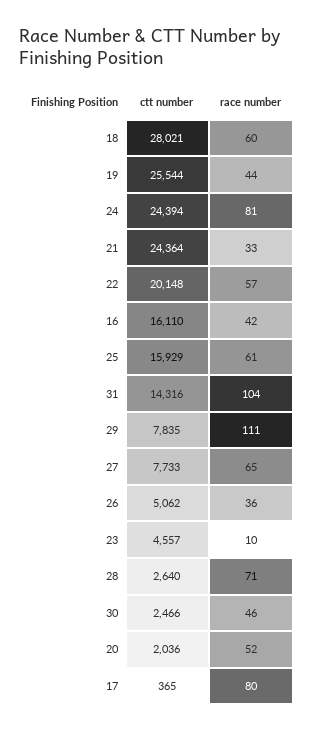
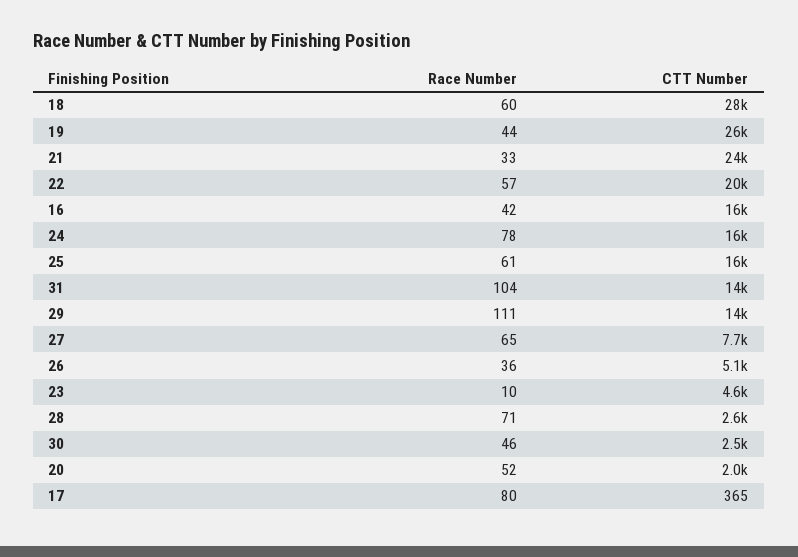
  {
    "ctt number": {
      "18": 28021,
      "19": 25544,
-     "24": 24394,
+     "24": 16000,
      "21": 24364,
      "22": 20148,
      "16": 16110,
      "25": 15929,
      "31": 14316,
-     "29": 7835,
+     "29": 14000,
      "27": 7733,
      "26": 5062,
      "23": 4557,
      "28": 2640,
      "30": 2466,
      "20": 2036,
      "17": 365
    },
    "race number": {
      "18": 60,
      "19": 44,
-     "24": 81,
+     "24": 78,
      "21": 33,
      "22": 57,
      "16": 42,
      "25": 61,
      "31": 104,
      "29": 111,
      "27": 65,
      "26": 36,
      "23": 10,
      "28": 71,
      "30": 46,
      "20": 52,
      "17": 80
    }
  }

